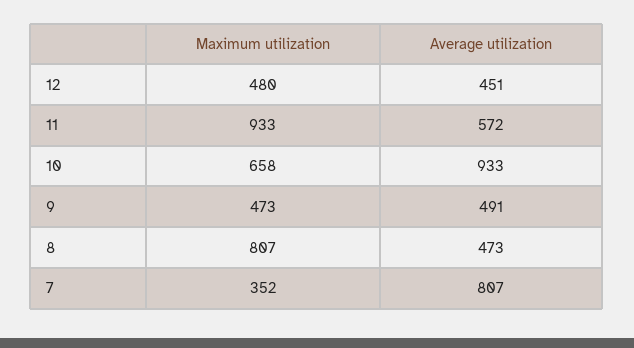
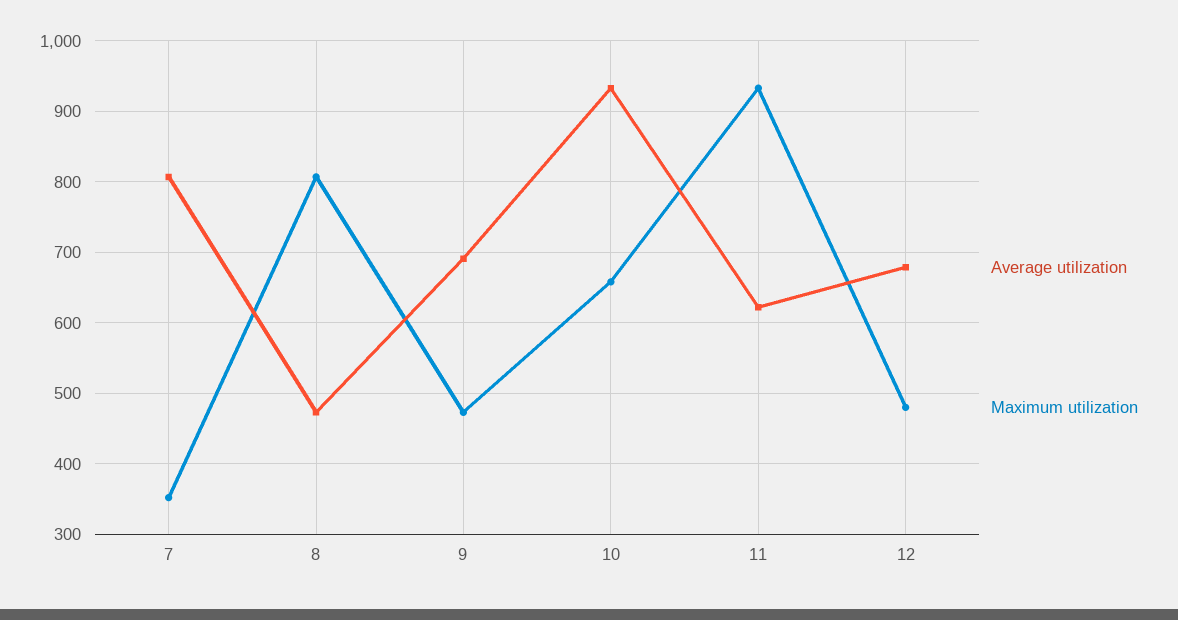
  {
    "Maximum utilization": {
      "12": 480,
      "11": 933,
      "10": 658,
      "9": 473,
      "8": 807,
      "7": 352
    },
    "Average utilization": {
-     "12": 451,
+     "12": 680,
-     "11": 572,
+     "11": 620,
      "10": 933,
-     "9": 491,
+     "9": 690,
      "8": 473,
      "7": 807
    }
  }

